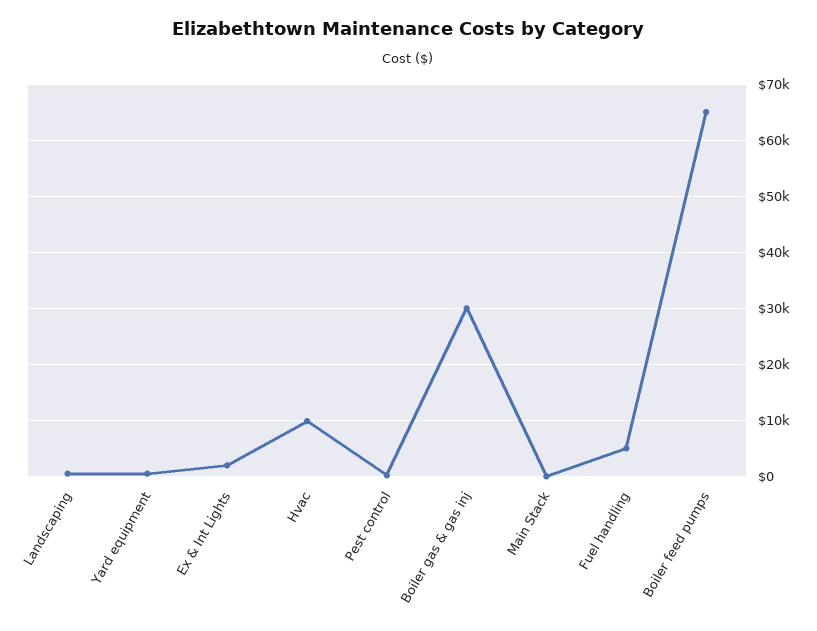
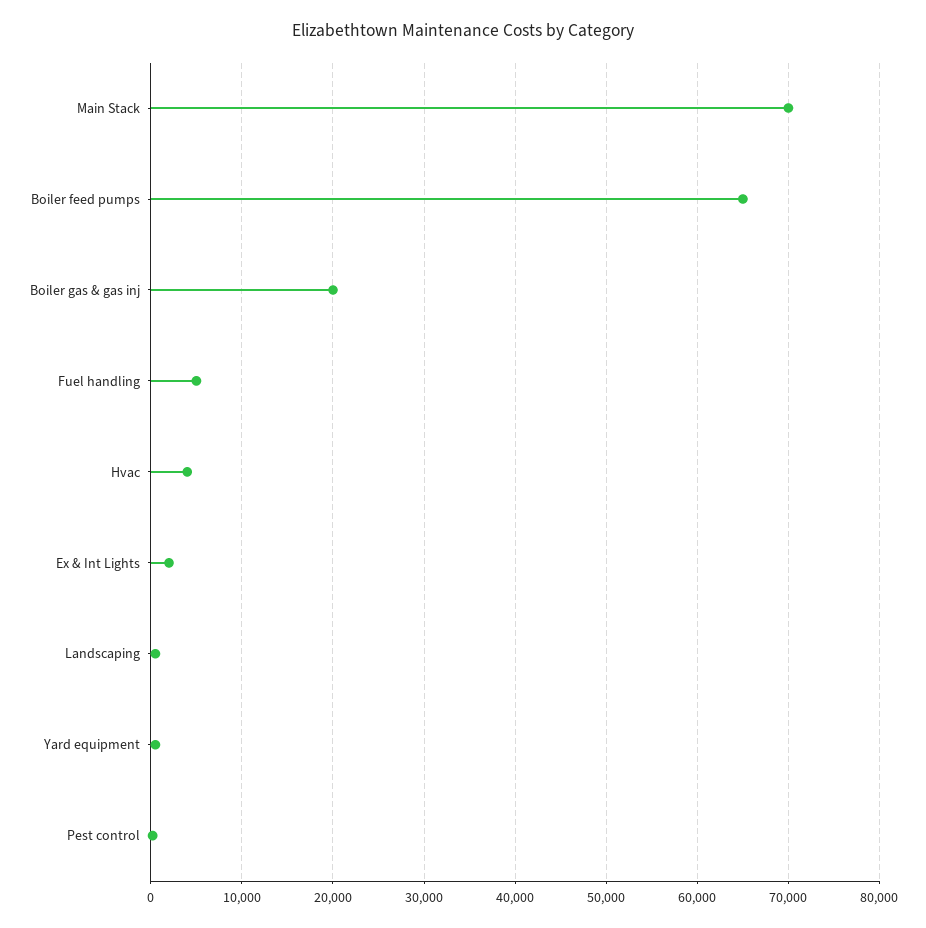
  {
    "Landscaping": 1000,
    "Yard equipment": 1000,
    "Ex & Int Lights": 2000,
-   "Hvac": 10000,
+   "Hvac": 4000,
    "Pest control": 0,
-   "Boiler gas & gas inj": 30000,
+   "Boiler gas & gas inj": 20000,
-   "Main Stack": 0,
+   "Main Stack": 70000,
    "Fuel handling": 5000,
    "Boiler feed pumps": 65000
  }

